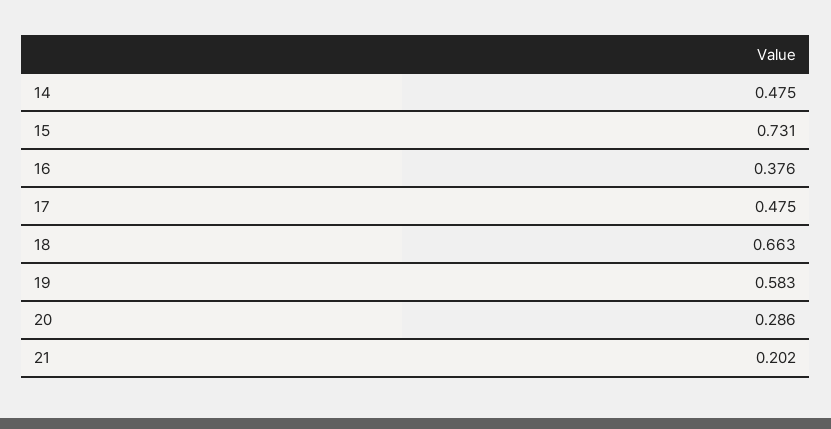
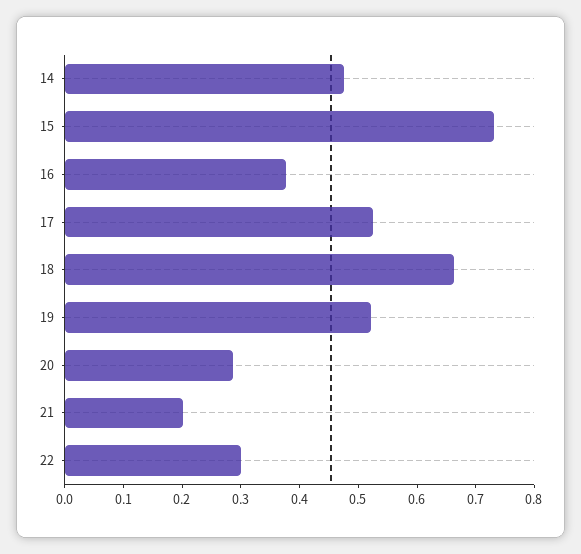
  {
    "14": 0.475,
    "15": 0.731,
    "16": 0.376,
-   "17": 0.475,
+   "17": 0.52,
    "18": 0.663,
-   "19": 0.583,
+   "19": 0.52,
    "20": 0.286,
-   "21": 0.202
+   "21": 0.202,
+   "22": 0.3
  }

